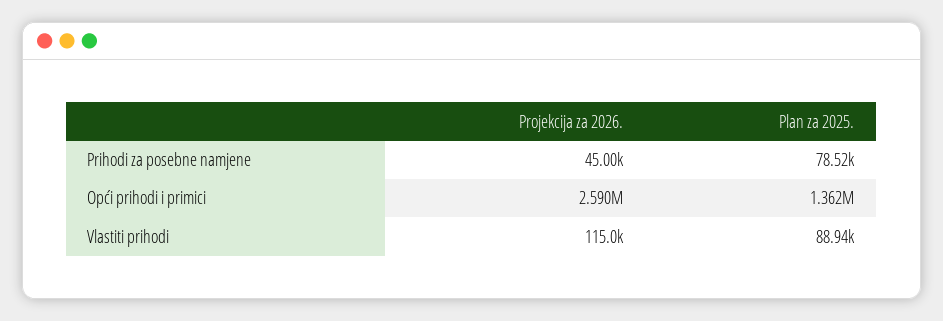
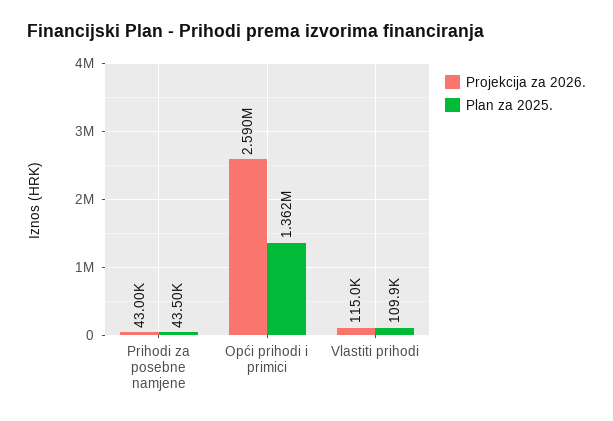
  {
    "Projekcija za 2026.": {
-     "Prihodi za posebne namjene": 45000,
+     "Prihodi za posebne namjene": 43000,
      "Opći prihodi i primici": 2590000,
      "Vlastiti prihodi": 115000
    },
    "Plan za 2025.": {
-     "Prihodi za posebne namjene": 78520,
+     "Prihodi za posebne namjene": 43500,
      "Opći prihodi i primici": 1362000,
-     "Vlastiti prihodi": 88940
+     "Vlastiti prihodi": 109900
    }
  }

